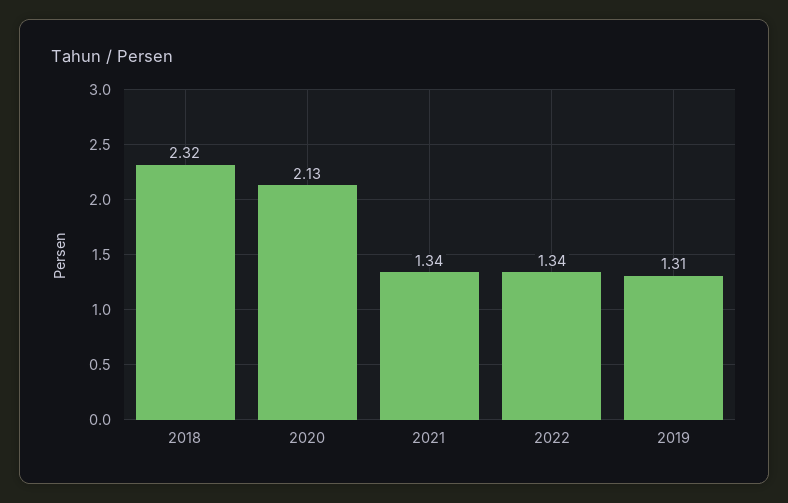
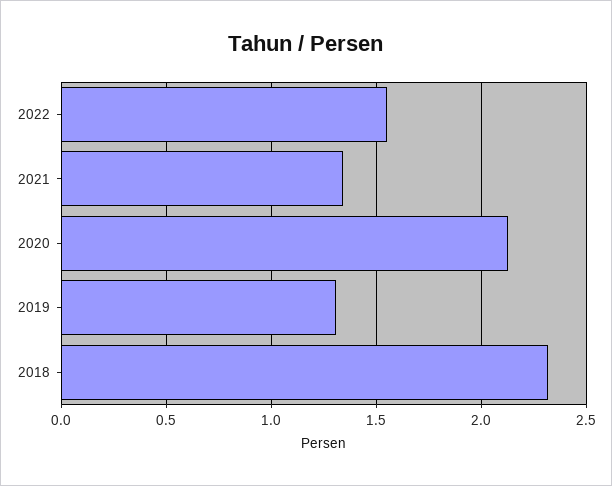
  {
    "2018": 2.32,
    "2020": 2.13,
    "2021": 1.34,
-   "2022": 1.34,
+   "2022": 1.55,
    "2019": 1.31
  }

